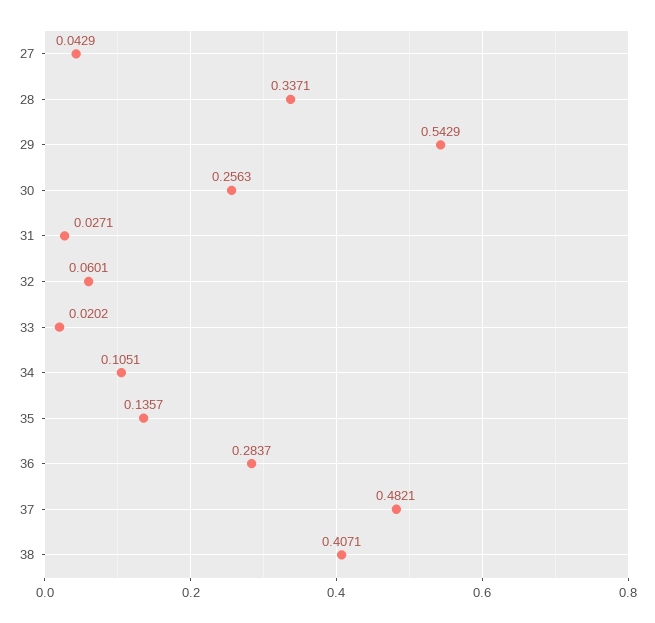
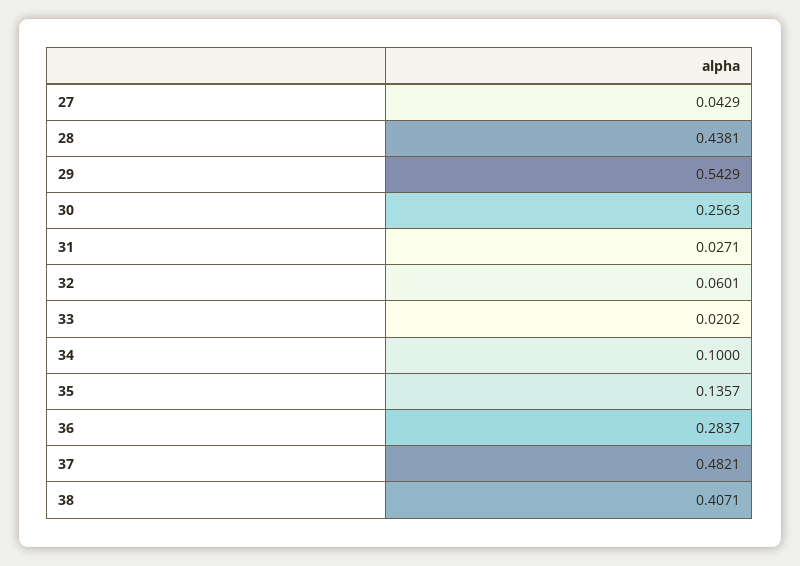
  {
    "27": 0.0429,
-   "28": 0.3371,
+   "28": 0.4381,
    "29": 0.5429,
    "30": 0.2563,
    "31": 0.0271,
    "32": 0.0601,
    "33": 0.0202,
-   "34": 0.1051,
+   "34": 0.1,
    "35": 0.1357,
    "36": 0.2837,
    "37": 0.4821,
    "38": 0.4071
  }

